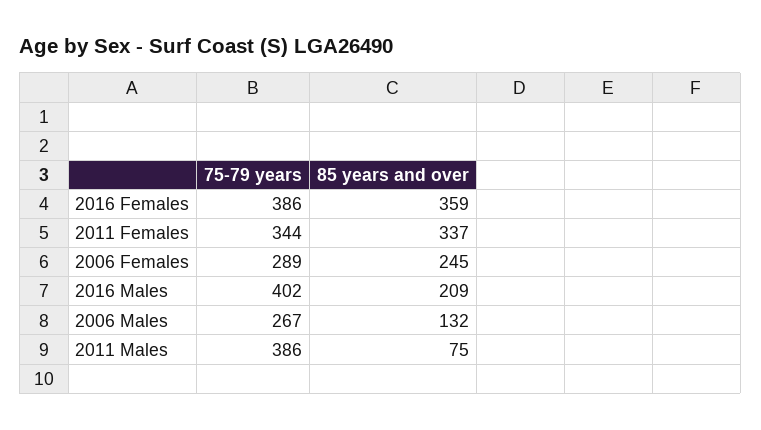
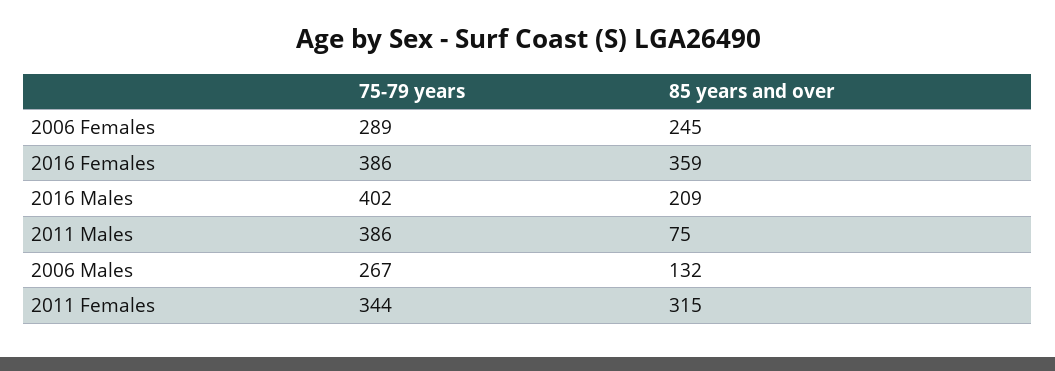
  {
    "75-79 years": {
      "2016 Females": 386,
      "2011 Females": 344,
      "2006 Females": 289,
      "2016 Males": 402,
      "2006 Males": 267,
      "2011 Males": 386
    },
    "85 years and over": {
      "2016 Females": 359,
-     "2011 Females": 337,
+     "2011 Females": 315,
      "2006 Females": 245,
      "2016 Males": 209,
      "2006 Males": 132,
      "2011 Males": 75
    }
  }

